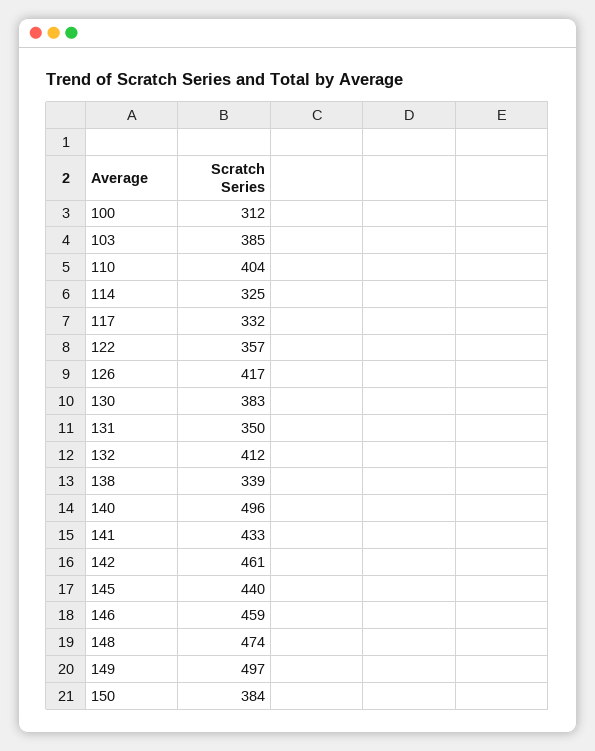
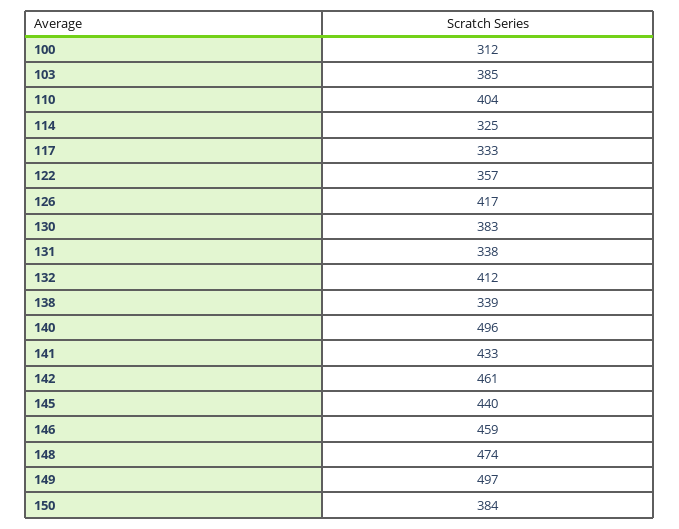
  {
    "100": 312,
    "103": 385,
    "110": 404,
    "114": 325,
-   "117": 332,
+   "117": 333,
    "122": 357,
    "126": 417,
    "130": 383,
-   "131": 350,
+   "131": 338,
    "132": 412,
    "138": 339,
    "140": 496,
    "141": 433,
    "142": 461,
    "145": 440,
    "146": 459,
    "148": 474,
    "149": 497,
    "150": 384
  }

